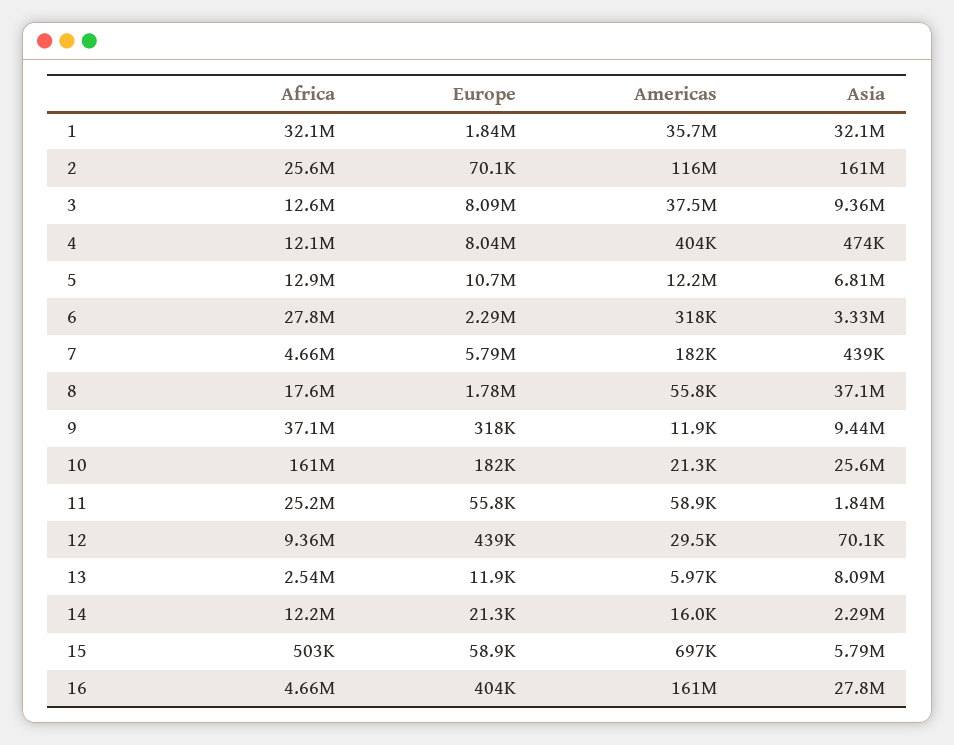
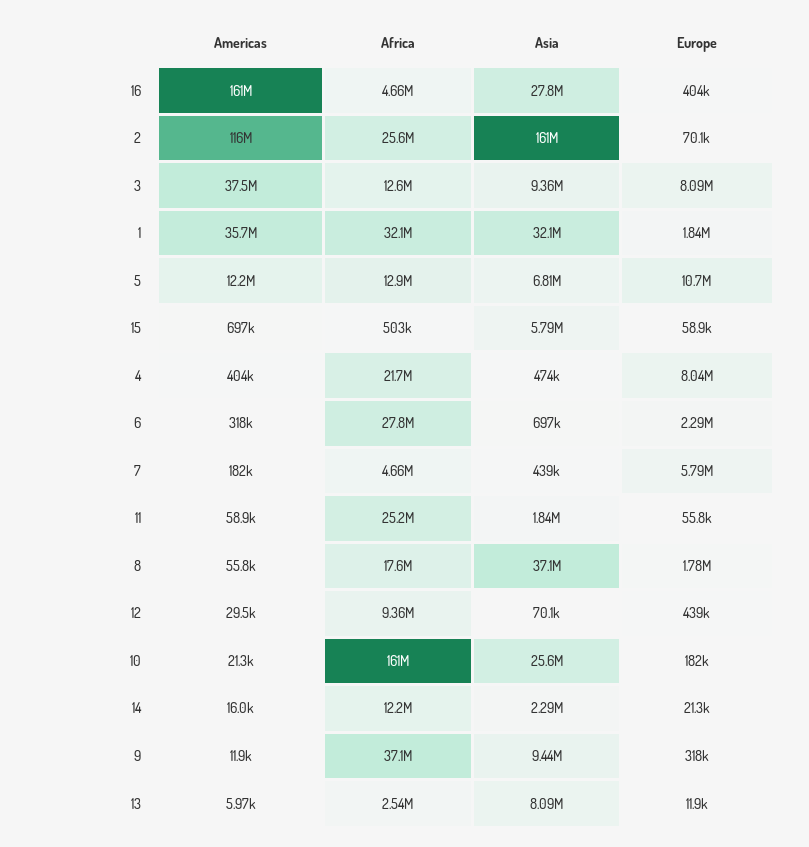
  {
    "Africa": {
      "1": 32100000,
      "2": 25600000,
      "3": 12600000,
-     "4": 12100000,
+     "4": 21700000,
      "5": 12900000,
      "6": 27800000,
      "7": 4660000,
      "8": 17600000,
      "9": 37100000,
      "10": 161000000,
      "11": 25200000,
      "12": 9360000,
      "13": 2540000,
      "14": 12200000,
      "15": 503000,
      "16": 4660000
    },
    "Europe": {
      "1": 1840000,
      "2": 70100,
      "3": 8090000,
      "4": 8040000,
      "5": 10700000,
      "6": 2290000,
      "7": 5790000,
      "8": 1780000,
      "9": 318000,
      "10": 182000,
      "11": 55800,
      "12": 439000,
      "13": 11900,
      "14": 21300,
      "15": 58900,
      "16": 404000
    },
    "Americas": {
      "1": 35700000,
      "2": 116000000,
      "3": 37500000,
      "4": 404000,
      "5": 12200000,
      "6": 318000,
      "7": 182000,
      "8": 55800,
      "9": 11900,
      "10": 21300,
      "11": 58900,
      "12": 29500,
      "13": 5970,
      "14": 16000,
      "15": 697000,
      "16": 161000000
    },
    "Asia": {
      "1": 32100000,
      "2": 161000000,
      "3": 9360000,
      "4": 474000,
      "5": 6810000,
-     "6": 3330000,
+     "6": 697000,
      "7": 439000,
      "8": 37100000,
      "9": 9440000,
      "10": 25600000,
      "11": 1840000,
      "12": 70100,
      "13": 8090000,
      "14": 2290000,
      "15": 5790000,
      "16": 27800000
    }
  }

